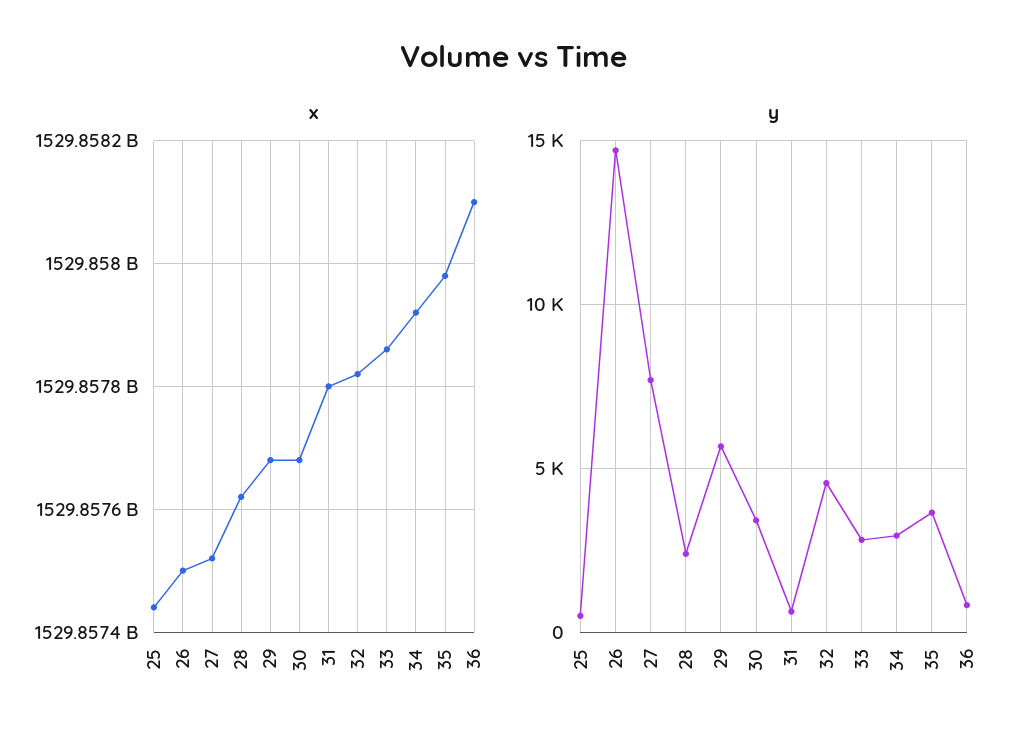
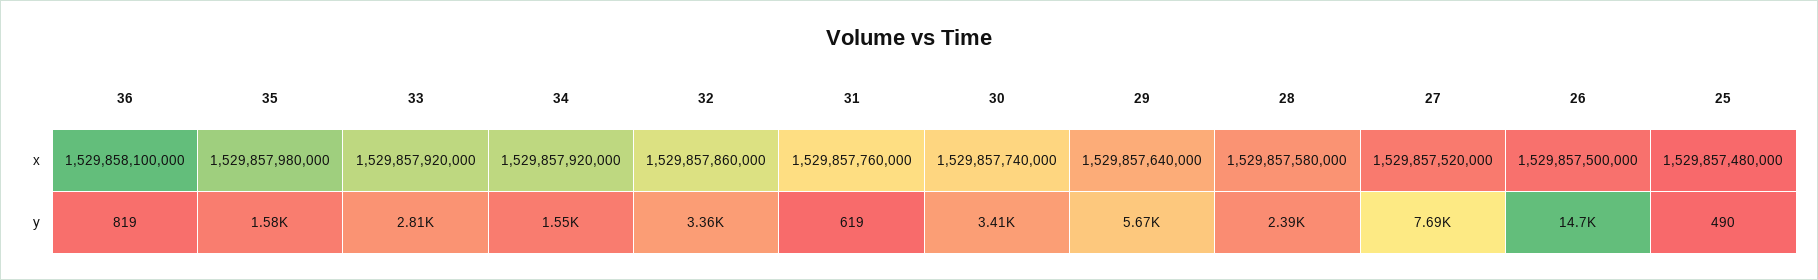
  {
    "x": {
-     "25": 1529857440000,
+     "25": 1529857480000,
      "26": 1529857500000,
      "27": 1529857520000,
-     "28": 1529857620000,
+     "28": 1529857580000,
-     "29": 1529857680000,
+     "29": 1529857640000,
-     "30": 1529857680000,
+     "30": 1529857740000,
-     "31": 1529857800000,
+     "31": 1529857760000,
-     "32": 1529857820000,
+     "32": 1529857860000,
-     "33": 1529857860000,
+     "33": 1529857920000,
      "34": 1529857920000,
      "35": 1529857980000,
      "36": 1529858100000
    },
    "y": {
      "25": 490,
      "26": 14700,
      "27": 7690,
      "28": 2390,
      "29": 5670,
      "30": 3410,
      "31": 619,
-     "32": 4500,
+     "32": 3360,
      "33": 2810,
-     "34": 3000,
+     "34": 1550,
-     "35": 3500,
+     "35": 1580,
      "36": 819
    }
  }

